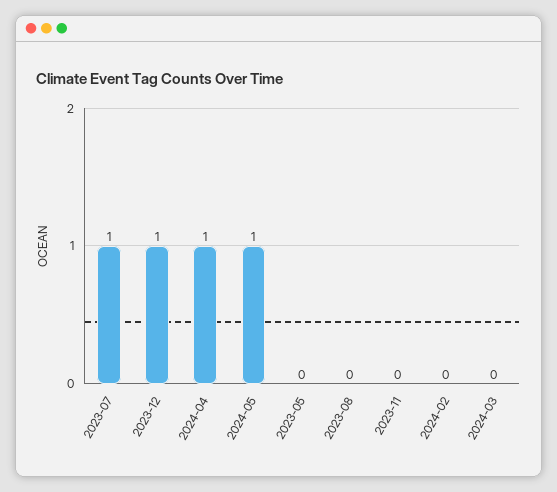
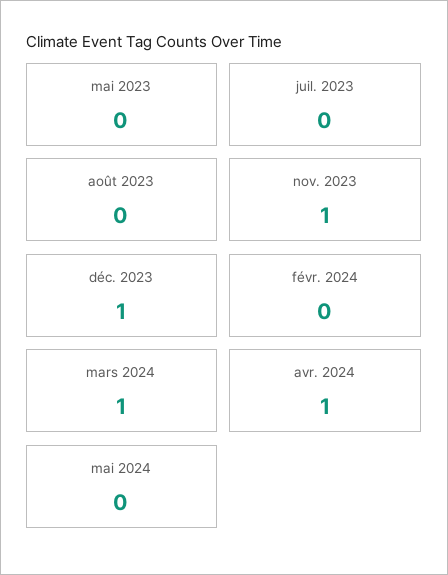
  {
-   "2023-07": 1,
+   "2023-07": 0,
    "2023-12": 1,
    "2024-04": 1,
-   "2024-05": 1,
+   "2024-05": 0,
    "2023-05": 0,
    "2023-08": 0,
-   "2023-11": 0,
+   "2023-11": 1,
    "2024-02": 0,
-   "2024-03": 0
+   "2024-03": 1
  }

